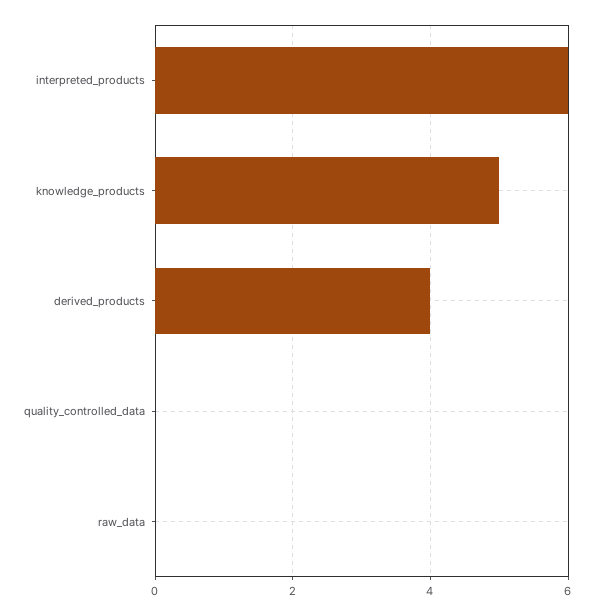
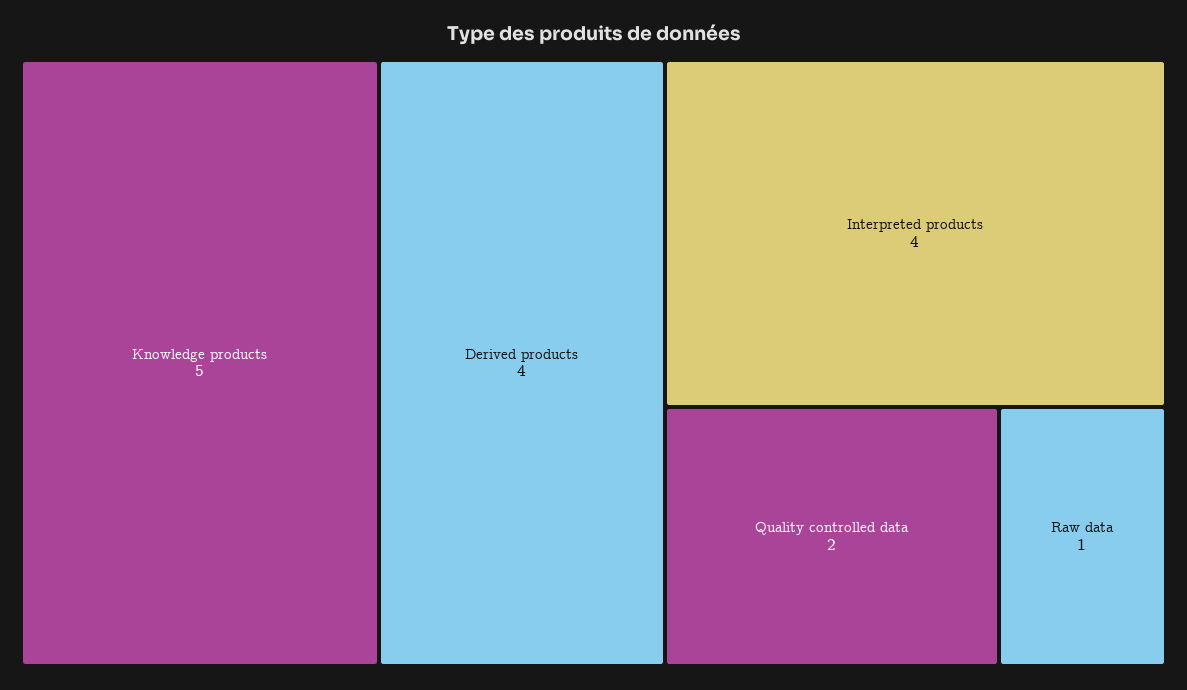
  {
-   "interpreted_products": 6,
+   "interpreted_products": 4,
    "knowledge_products": 5,
    "derived_products": 4,
-   "quality_controlled_data": 0,
+   "quality_controlled_data": 2,
-   "raw_data": 0
+   "raw_data": 1
  }

